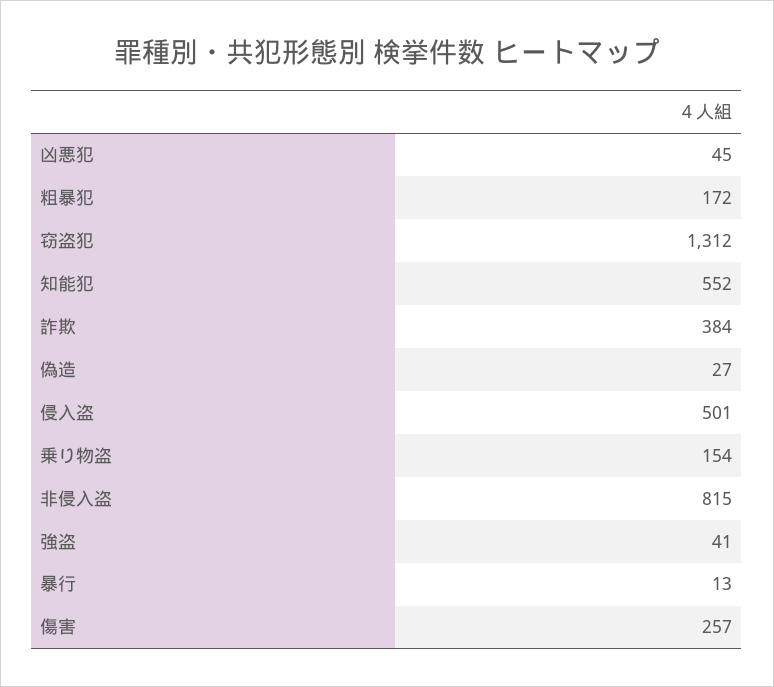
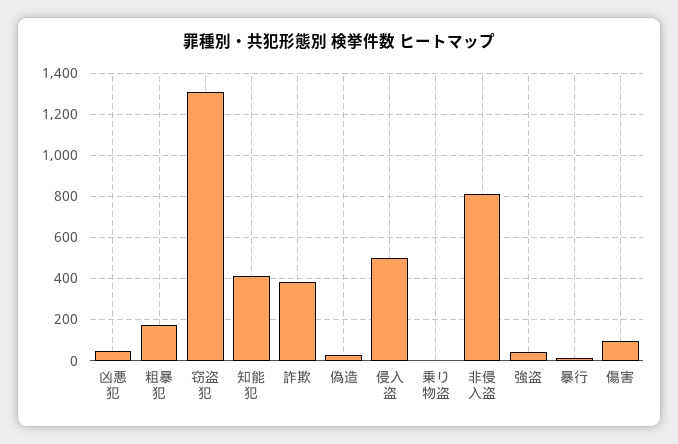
  {
    "凶悪犯": 45,
    "粗暴犯": 172,
    "窃盗犯": 1312,
-   "知能犯": 552,
+   "知能犯": 400,
    "詐欺": 384,
    "偽造": 27,
    "侵入盗": 501,
-   "乗り物盗": 154,
+   "乗り物盗": 0,
    "非侵入盗": 815,
    "強盗": 41,
    "暴行": 13,
-   "傷害": 257
+   "傷害": 100
  }

